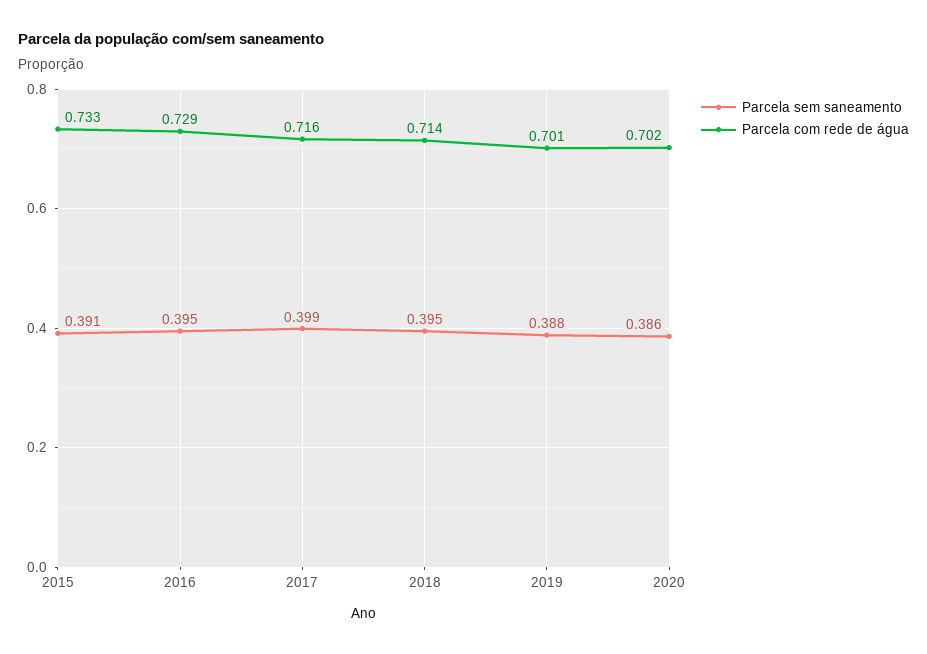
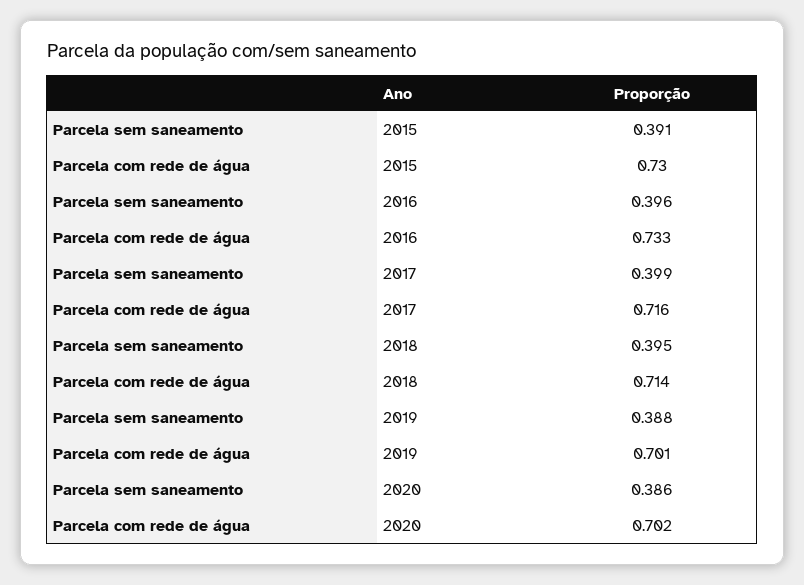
  {
    "Parcela sem saneamento": {
      "2015": 0.391,
-     "2016": 0.395,
+     "2016": 0.396,
      "2017": 0.399,
      "2018": 0.395,
      "2019": 0.388,
      "2020": 0.386
    },
    "Parcela com rede de água": {
-     "2015": 0.733,
+     "2015": 0.73,
-     "2016": 0.729,
+     "2016": 0.733,
      "2017": 0.716,
      "2018": 0.714,
      "2019": 0.701,
      "2020": 0.702
    }
  }

